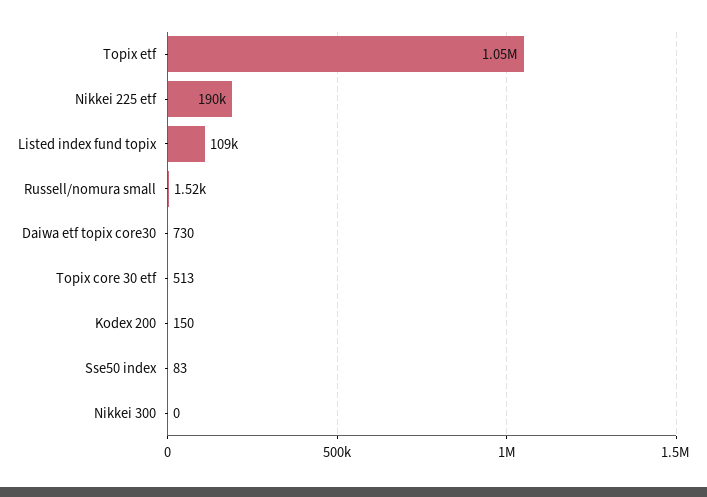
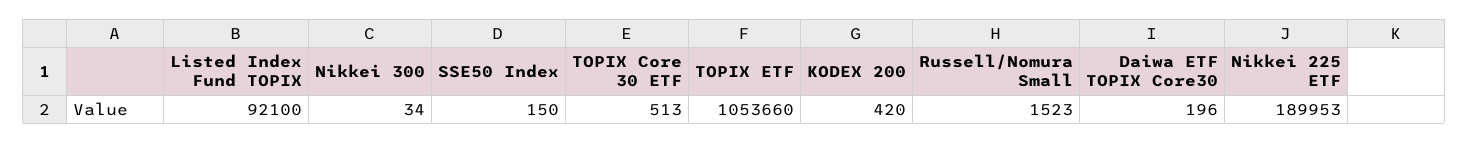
  {
    "Topix etf": 1053660,
    "Nikkei 225 etf": 189953,
-   "Listed index fund topix": 109000,
+   "Listed index fund topix": 92100,
    "Russell/nomura small": 1523,
-   "Daiwa etf topix core30": 730,
+   "Daiwa etf topix core30": 196,
    "Topix core 30 etf": 513,
-   "Kodex 200": 150,
+   "Kodex 200": 420,
-   "Sse50 index": 83,
+   "Sse50 index": 150,
-   "Nikkei 300": 0
+   "Nikkei 300": 34
  }

